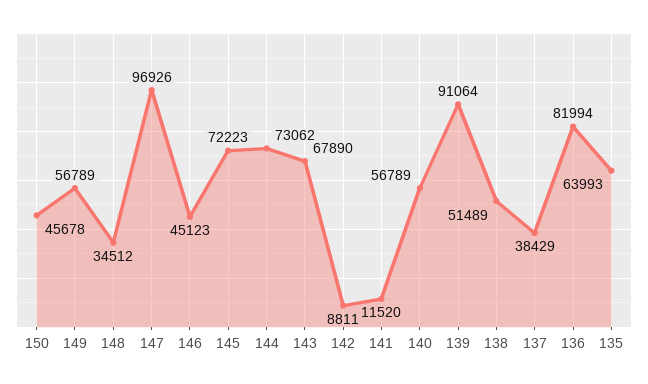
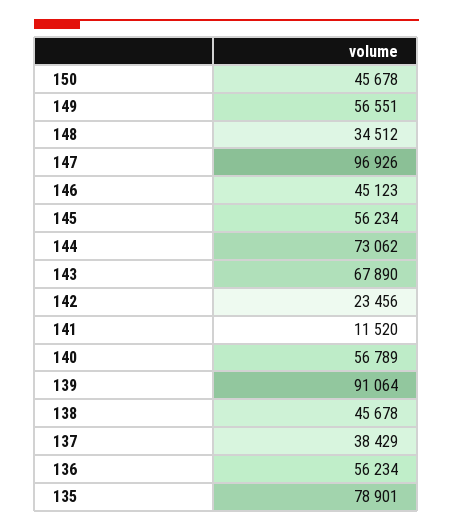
  {
    "150": 45678,
-   "149": 56789,
+   "149": 56551,
    "148": 34512,
    "147": 96926,
    "146": 45123,
-   "145": 72223,
+   "145": 56234,
    "144": 73062,
    "143": 67890,
-   "142": 8811,
+   "142": 23456,
    "141": 11520,
    "140": 56789,
    "139": 91064,
-   "138": 51489,
+   "138": 45678,
    "137": 38429,
-   "136": 81994,
+   "136": 56234,
-   "135": 63993
+   "135": 78901
  }

